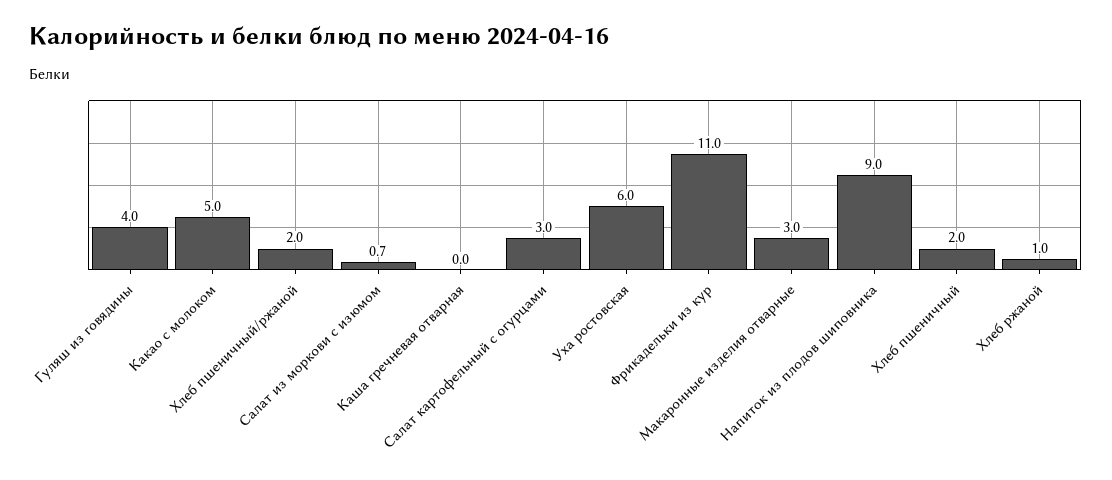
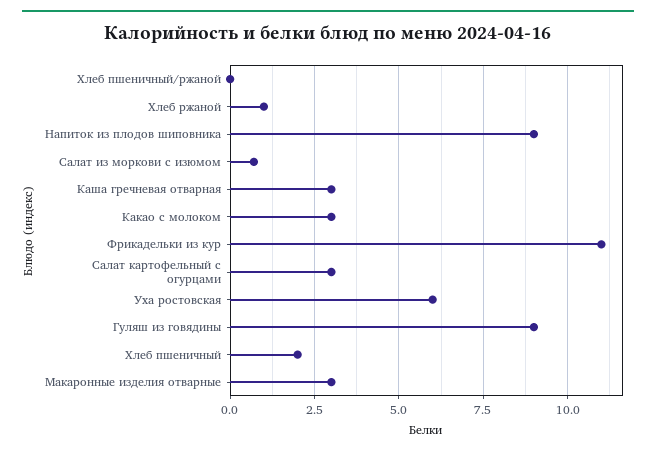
  {
-   "Гуляш из говядины": 4,
+   "Гуляш из говядины": 9,
-   "Какао с молоком": 5,
+   "Какао с молоком": 3,
-   "Хлеб пшеничный/ржаной": 2,
+   "Хлеб пшеничный/ржаной": 0,
    "Салат из моркови с изюмом": 0.7,
-   "Каша гречневая отварная": 0,
+   "Каша гречневая отварная": 3,
    "Салат картофельный с огурцами": 3,
    "Уха ростовская": 6,
    "Фрикадельки из кур": 11,
    "Макаронные изделия отварные": 3,
    "Напиток из плодов шиповника": 9,
    "Хлеб пшеничный": 2,
    "Хлеб ржаной": 1
  }

